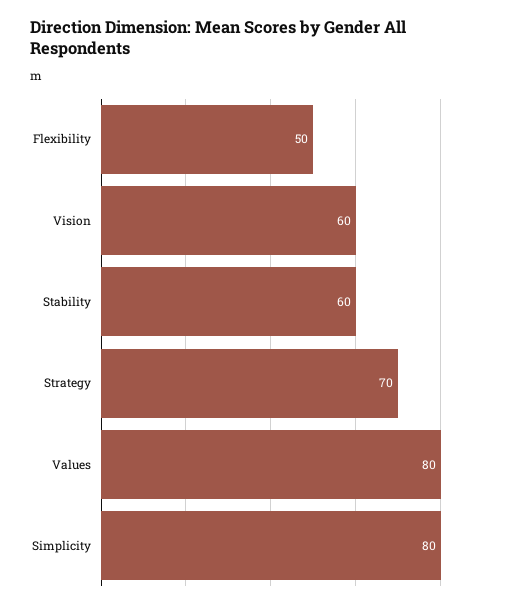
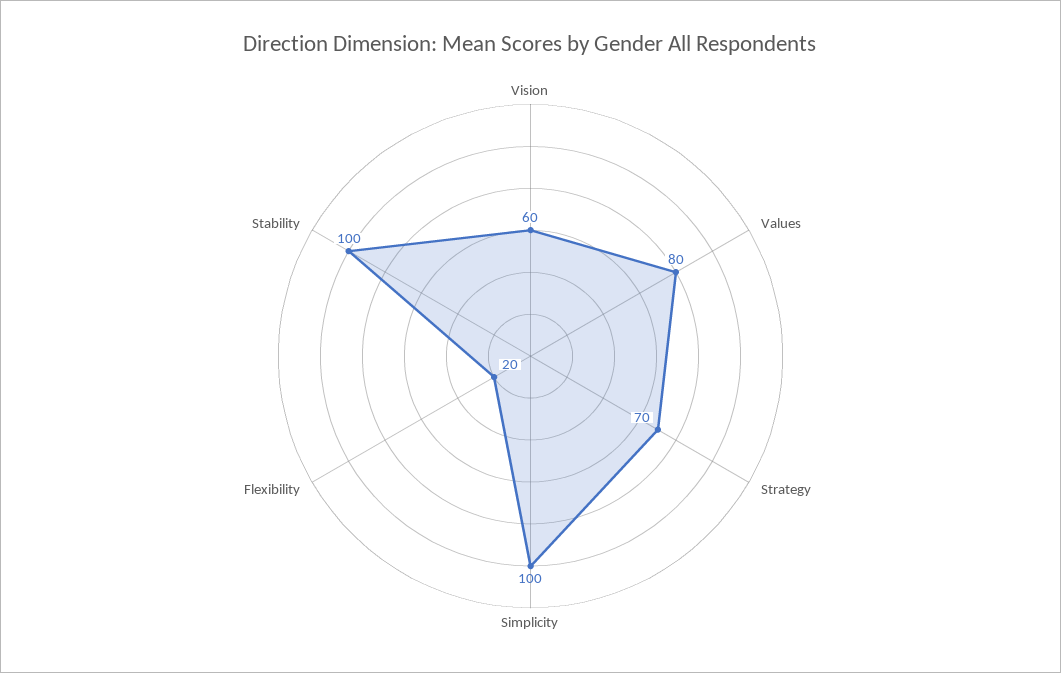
  {
-   "Flexibility": 50,
+   "Flexibility": 20,
    "Vision": 60,
-   "Stability": 60,
+   "Stability": 100,
    "Strategy": 70,
    "Values": 80,
-   "Simplicity": 80
+   "Simplicity": 100
  }

